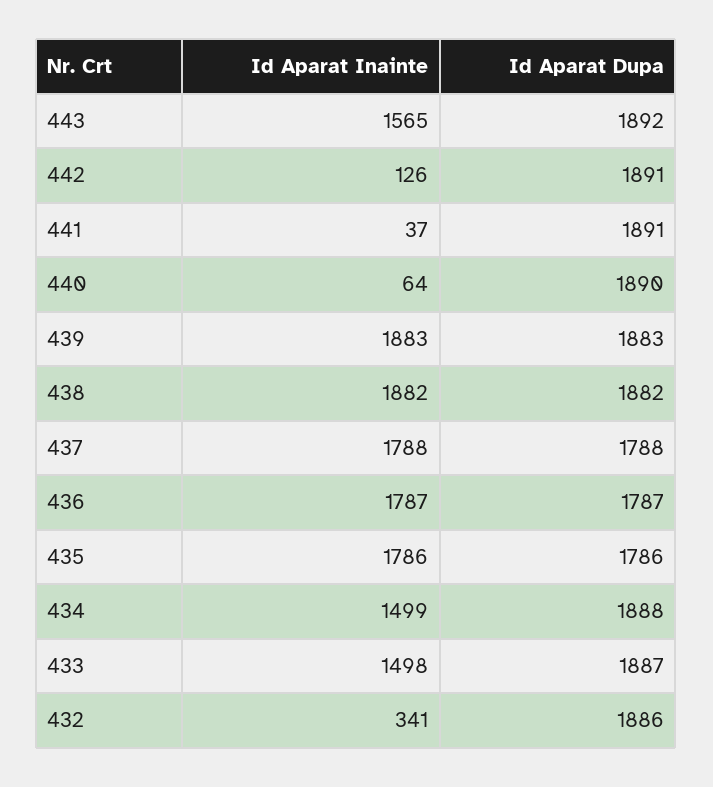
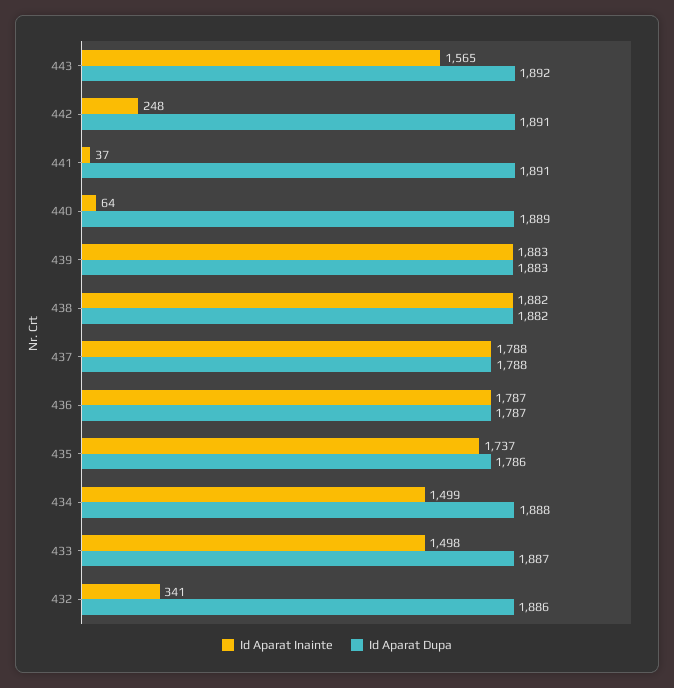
  {
    "Id Aparat Inainte": {
      "443": 1565,
-     "442": 126,
+     "442": 248,
      "441": 37,
      "440": 64,
      "439": 1883,
      "438": 1882,
      "437": 1788,
      "436": 1787,
-     "435": 1786,
+     "435": 1737,
      "434": 1499,
      "433": 1498,
      "432": 341
    },
    "Id Aparat Dupa": {
      "443": 1892,
      "442": 1891,
      "441": 1891,
-     "440": 1890,
+     "440": 1889,
      "439": 1883,
      "438": 1882,
      "437": 1788,
      "436": 1787,
      "435": 1786,
      "434": 1888,
      "433": 1887,
      "432": 1886
    }
  }

